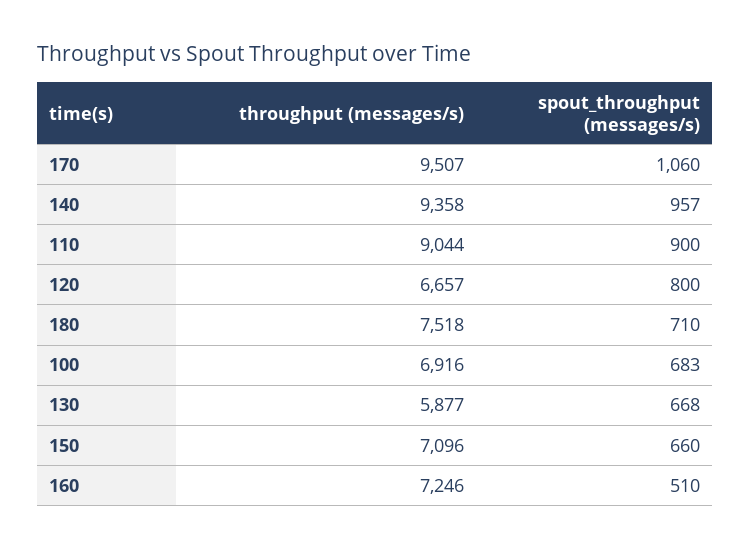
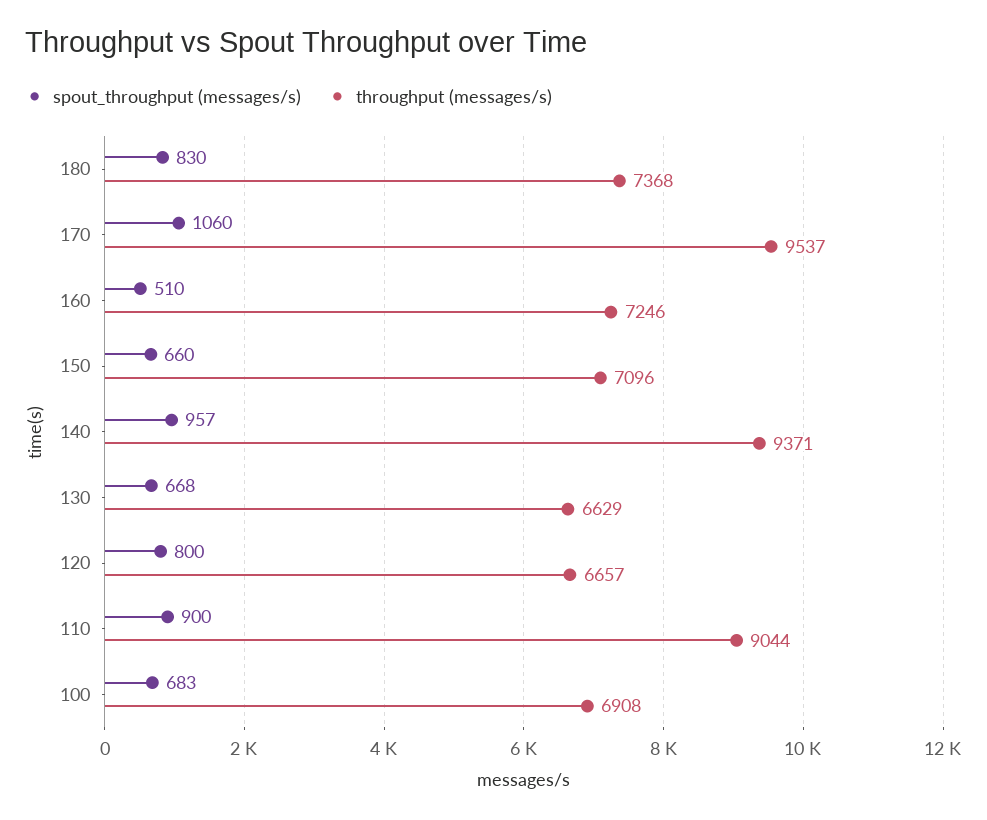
  {
    "throughput (messages/s)": {
-     "170": 9507,
+     "170": 9537,
-     "140": 9358,
+     "140": 9371,
      "110": 9044,
      "120": 6657,
-     "180": 7518,
+     "180": 7368,
-     "100": 6916,
+     "100": 6908,
-     "130": 5877,
+     "130": 6629,
      "150": 7096,
      "160": 7246
    },
    "spout_throughput (messages/s)": {
      "170": 1060,
      "140": 957,
      "110": 900,
      "120": 800,
-     "180": 710,
+     "180": 830,
      "100": 683,
      "130": 668,
      "150": 660,
      "160": 510
    }
  }

